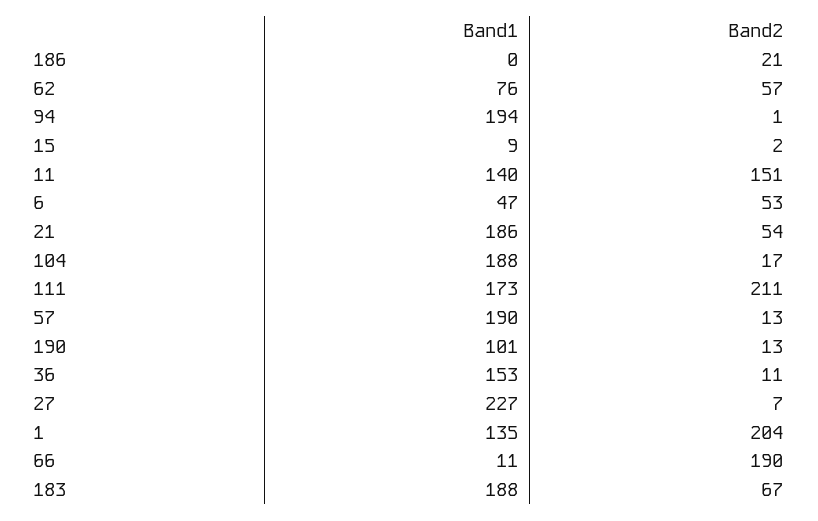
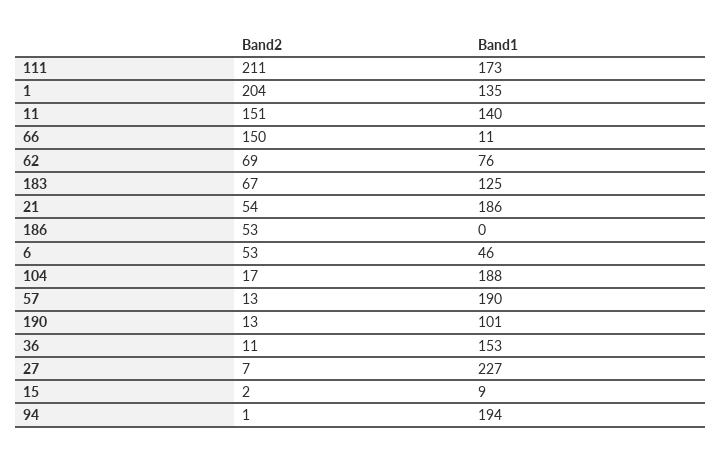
  {
    "Band1": {
      "186": 0,
      "62": 76,
      "94": 194,
      "15": 9,
      "11": 140,
-     "6": 47,
+     "6": 46,
      "21": 186,
      "104": 188,
      "111": 173,
      "57": 190,
      "190": 101,
      "36": 153,
      "27": 227,
      "1": 135,
      "66": 11,
-     "183": 188
+     "183": 125
    },
    "Band2": {
-     "186": 21,
+     "186": 53,
-     "62": 57,
+     "62": 69,
      "94": 1,
      "15": 2,
      "11": 151,
      "6": 53,
      "21": 54,
      "104": 17,
      "111": 211,
      "57": 13,
      "190": 13,
      "36": 11,
      "27": 7,
      "1": 204,
-     "66": 190,
+     "66": 150,
      "183": 67
    }
  }

